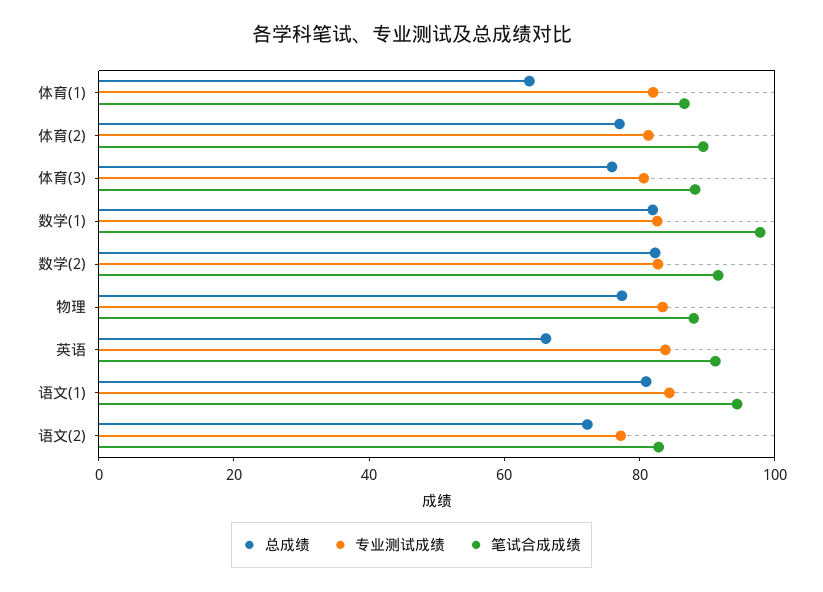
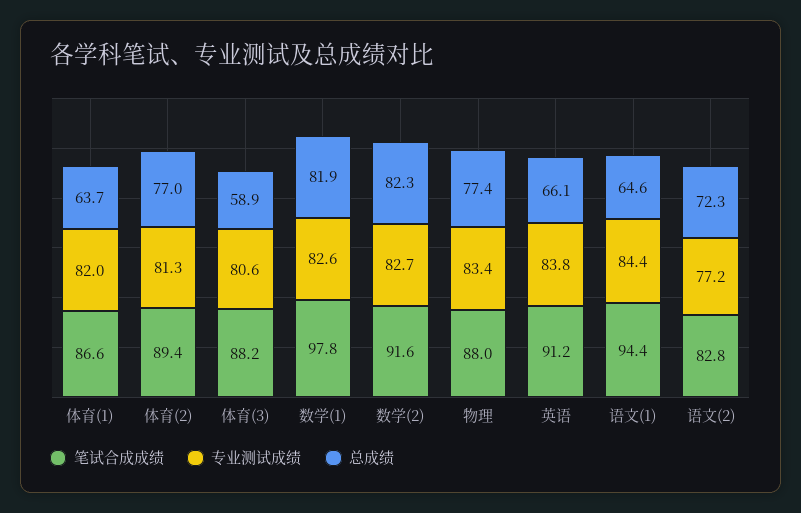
  {
    "总成绩": {
      "体育(1)": 63.7,
      "体育(2)": 77,
-     "体育(3)": 75,
+     "体育(3)": 58.9,
      "数学(1)": 81.9,
      "数学(2)": 82.3,
      "物理": 77.4,
      "英语": 66.1,
-     "语文(1)": 80,
+     "语文(1)": 64.6,
      "语文(2)": 72.3
    },
    "专业测试成绩": {
      "体育(1)": 82,
      "体育(2)": 81.3,
      "体育(3)": 80.6,
      "数学(1)": 82.6,
      "数学(2)": 82.7,
      "物理": 83.4,
      "英语": 83.8,
      "语文(1)": 84.4,
      "语文(2)": 77.2
    },
    "笔试合成成绩": {
      "体育(1)": 86.6,
      "体育(2)": 89.4,
      "体育(3)": 88.2,
      "数学(1)": 97.8,
      "数学(2)": 91.6,
      "物理": 88,
      "英语": 91.2,
      "语文(1)": 94.4,
      "语文(2)": 82.8
    }
  }

